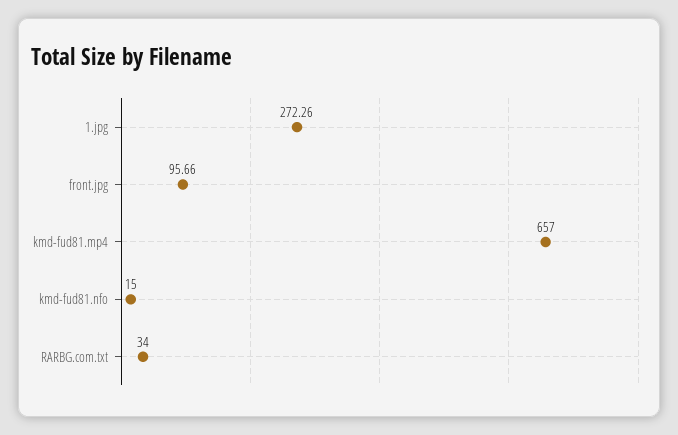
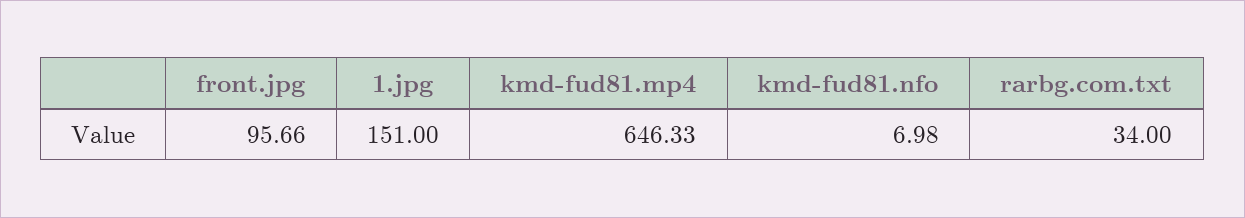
  {
-   "1.jpg": 272.26,
+   "1.jpg": 151,
    "front.jpg": 95.66,
-   "kmd-fud81.mp4": 657,
+   "kmd-fud81.mp4": 646.33,
-   "kmd-fud81.nfo": 15,
+   "kmd-fud81.nfo": 6.98,
    "RARBG.com.txt": 34
  }

